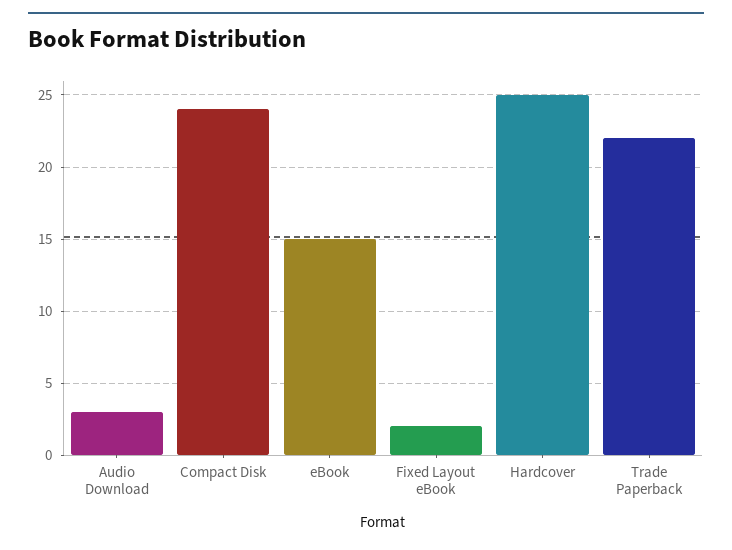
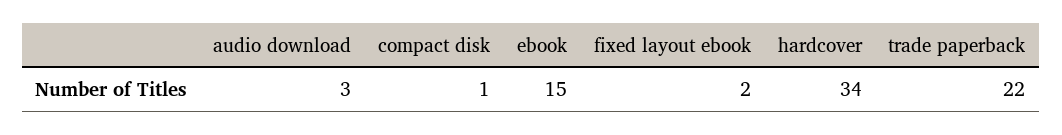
  {
    "Audio Download": 3,
-   "Compact Disk": 24,
+   "Compact Disk": 1,
    "eBook": 15,
    "Fixed Layout eBook": 2,
-   "Hardcover": 25,
+   "Hardcover": 34,
    "Trade Paperback": 22
  }

